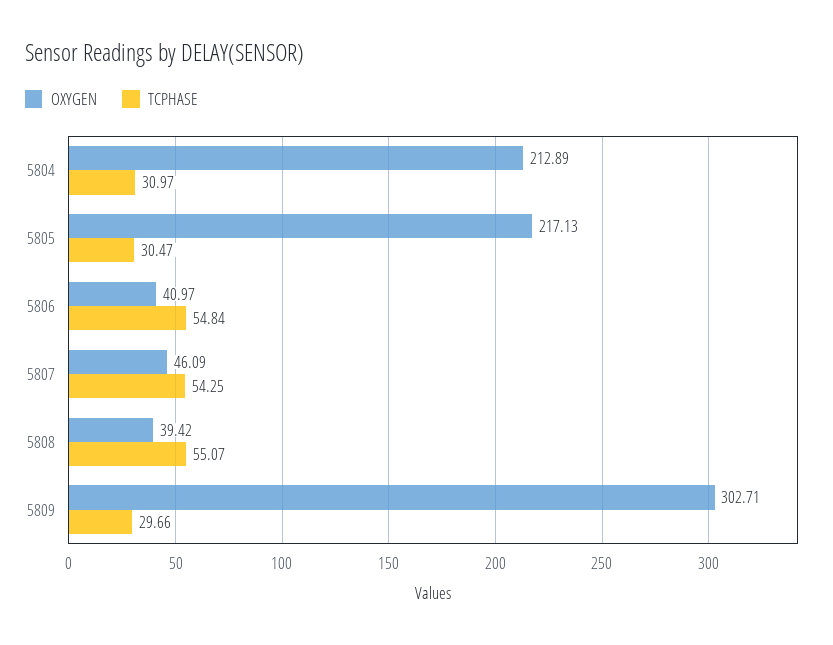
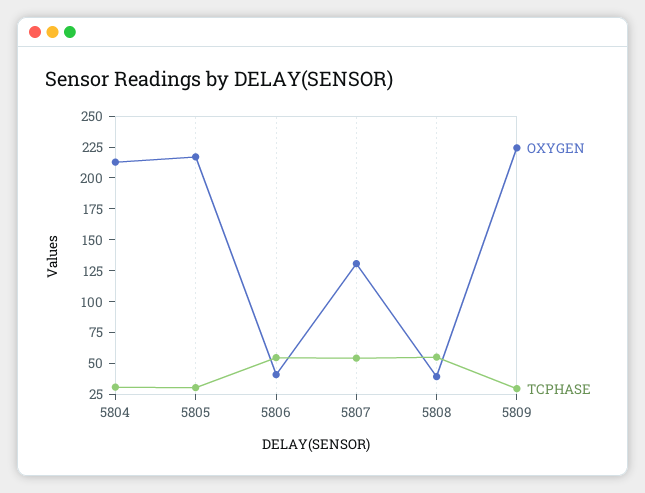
  {
    "OXYGEN": {
      "5804": 212.89,
      "5805": 217.13,
      "5806": 40.97,
-     "5807": 46.09,
+     "5807": 125,
      "5808": 39.42,
-     "5809": 302.71
+     "5809": 225
    },
    "TCPHASE": {
      "5804": 30.97,
      "5805": 30.47,
      "5806": 54.84,
      "5807": 54.25,
      "5808": 55.07,
      "5809": 29.66
    }
  }

